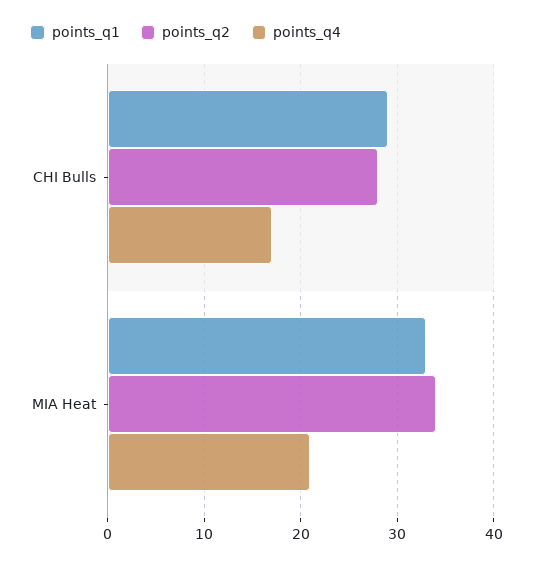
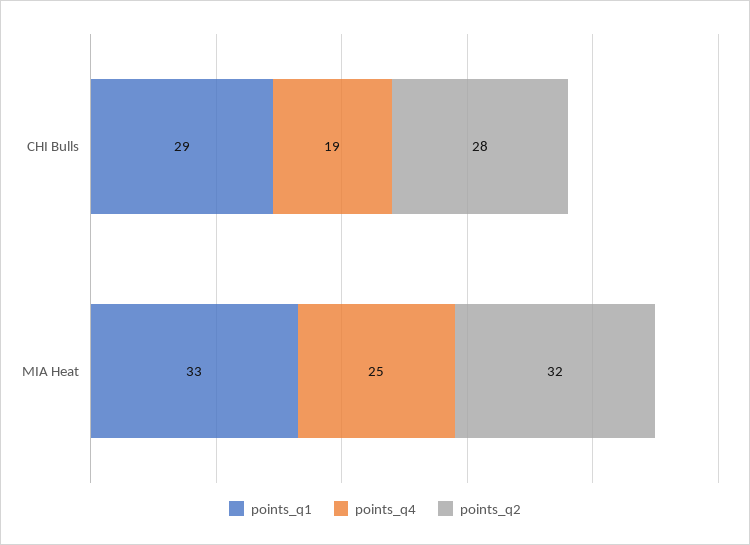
  {
    "points_q1": {
      "CHI Bulls": 29,
      "MIA Heat": 33
    },
    "points_q2": {
      "CHI Bulls": 28,
-     "MIA Heat": 34
+     "MIA Heat": 32
    },
    "points_q4": {
-     "CHI Bulls": 17,
+     "CHI Bulls": 19,
-     "MIA Heat": 21
+     "MIA Heat": 25
    }
  }

